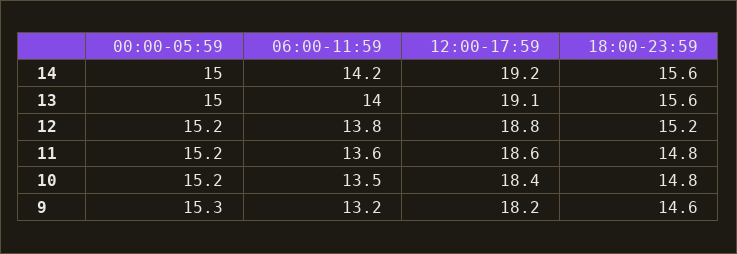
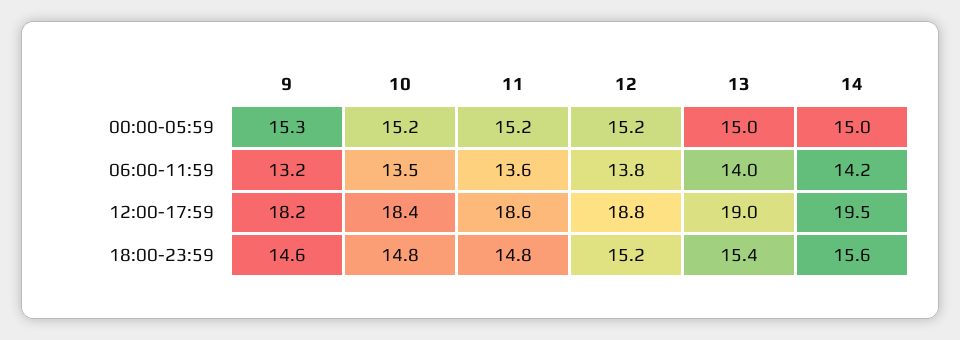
  {
    "00:00-05:59": {
      "14": 15,
      "13": 15,
      "12": 15.2,
      "11": 15.2,
      "10": 15.2,
      "9": 15.3
    },
    "06:00-11:59": {
      "14": 14.2,
      "13": 14,
      "12": 13.8,
      "11": 13.6,
      "10": 13.5,
      "9": 13.2
    },
    "12:00-17:59": {
-     "14": 19.2,
+     "14": 19.5,
-     "13": 19.1,
+     "13": 19,
      "12": 18.8,
      "11": 18.6,
      "10": 18.4,
      "9": 18.2
    },
    "18:00-23:59": {
      "14": 15.6,
-     "13": 15.6,
+     "13": 15.4,
      "12": 15.2,
      "11": 14.8,
      "10": 14.8,
      "9": 14.6
    }
  }

